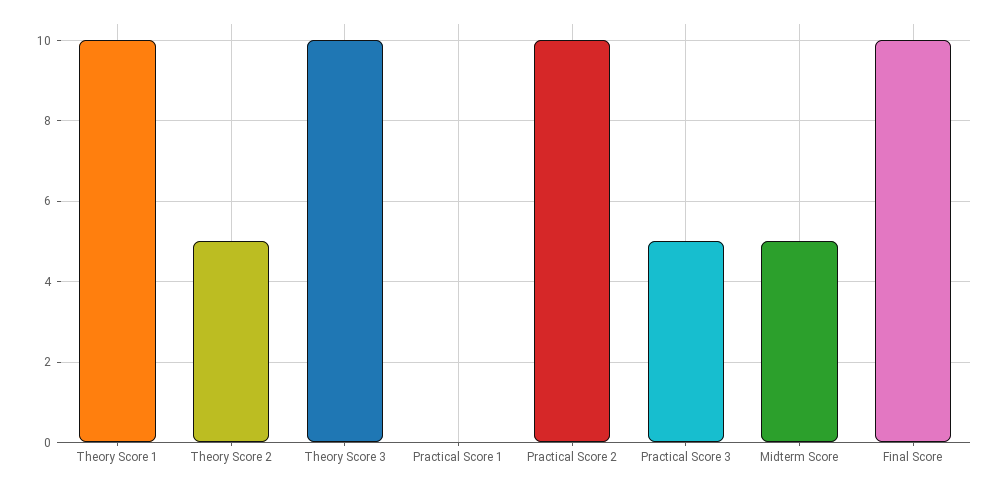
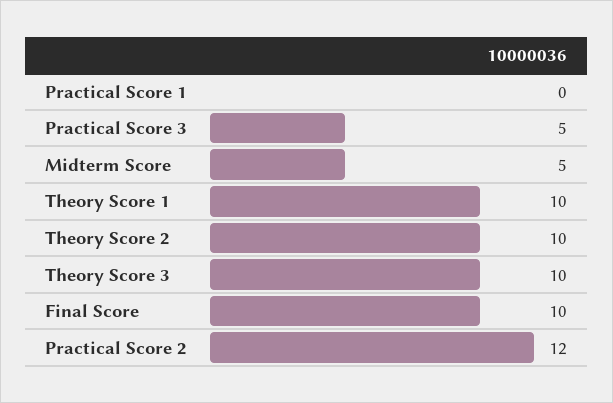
  {
    "Theory Score 1": 10,
-   "Theory Score 2": 5,
+   "Theory Score 2": 10,
    "Theory Score 3": 10,
    "Practical Score 1": 0,
-   "Practical Score 2": 10,
+   "Practical Score 2": 12,
    "Practical Score 3": 5,
    "Midterm Score": 5,
    "Final Score": 10
  }

